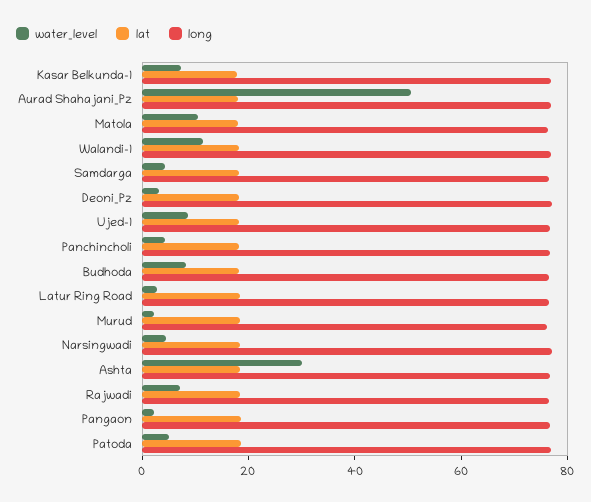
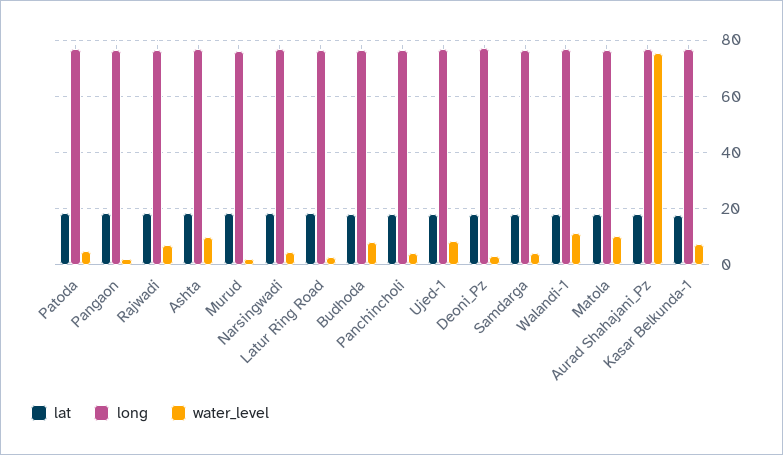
  {
    "water_level": {
      "Kasar Belkunda-1": 7.5,
-     "Aurad Shahajani_Pz": 50,
+     "Aurad Shahajani_Pz": 75,
      "Matola": 10,
      "Walandi-1": 12.5,
      "Samdarga": 5,
      "Deoni_Pz": 2.5,
      "Ujed-1": 7.5,
      "Panchincholi": 5,
      "Budhoda": 7.5,
      "Latur Ring Road": 2.5,
      "Murud": 2.5,
      "Narsingwadi": 5,
-     "Ashta": 30,
+     "Ashta": 10,
      "Rajwadi": 7.5,
      "Pangaon": 2.5,
      "Patoda": 5
    },
    "lat": {
      "Kasar Belkunda-1": 17.5,
      "Aurad Shahajani_Pz": 17.5,
      "Matola": 17.5,
      "Walandi-1": 17.5,
      "Samdarga": 17.5,
      "Deoni_Pz": 17.5,
      "Ujed-1": 17.5,
      "Panchincholi": 17.5,
      "Budhoda": 17.5,
      "Latur Ring Road": 17.5,
      "Murud": 17.5,
      "Narsingwadi": 17.5,
      "Ashta": 17.5,
      "Rajwadi": 17.5,
      "Pangaon": 17.5,
      "Patoda": 17.5
    },
    "long": {
      "Kasar Belkunda-1": 77.5,
      "Aurad Shahajani_Pz": 77.5,
      "Matola": 77.5,
      "Walandi-1": 77.5,
      "Samdarga": 77.5,
      "Deoni_Pz": 77.5,
      "Ujed-1": 77.5,
      "Panchincholi": 77.5,
      "Budhoda": 77.5,
      "Latur Ring Road": 77.5,
      "Murud": 75,
      "Narsingwadi": 77.5,
      "Ashta": 77.5,
      "Rajwadi": 77.5,
      "Pangaon": 77.5,
      "Patoda": 77.5
    }
  }

